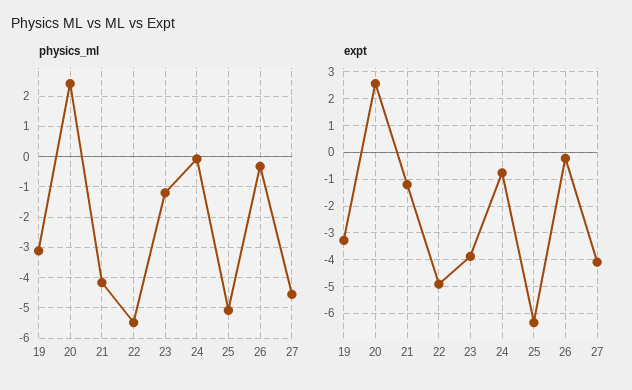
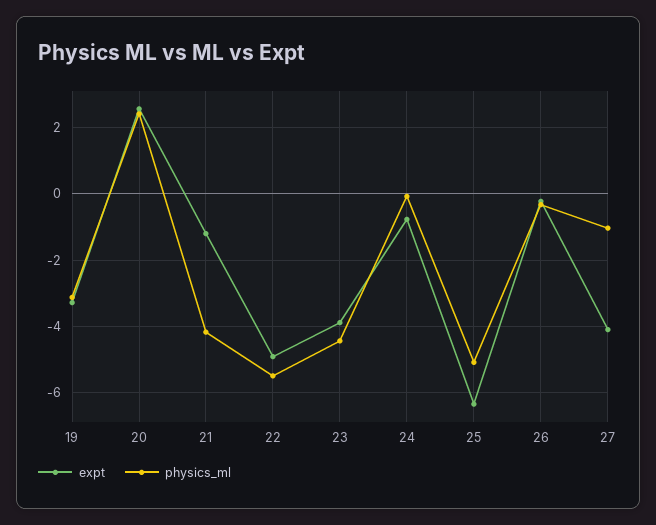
  {
    "physics_ml": {
      "19": -3.2,
      "20": 2.4,
      "21": -4.2,
      "22": -5.4,
-     "23": -1.2,
+     "23": -4.4,
      "24": 0,
      "25": -5,
      "26": -0.4,
-     "27": -4.6
+     "27": -1
    },
    "expt": {
      "19": -3.2,
      "20": 2.6,
      "21": -1.2,
      "22": -5,
      "23": -3.8,
      "24": -0.8,
      "25": -6.4,
      "26": -0.2,
      "27": -4
    }
  }

